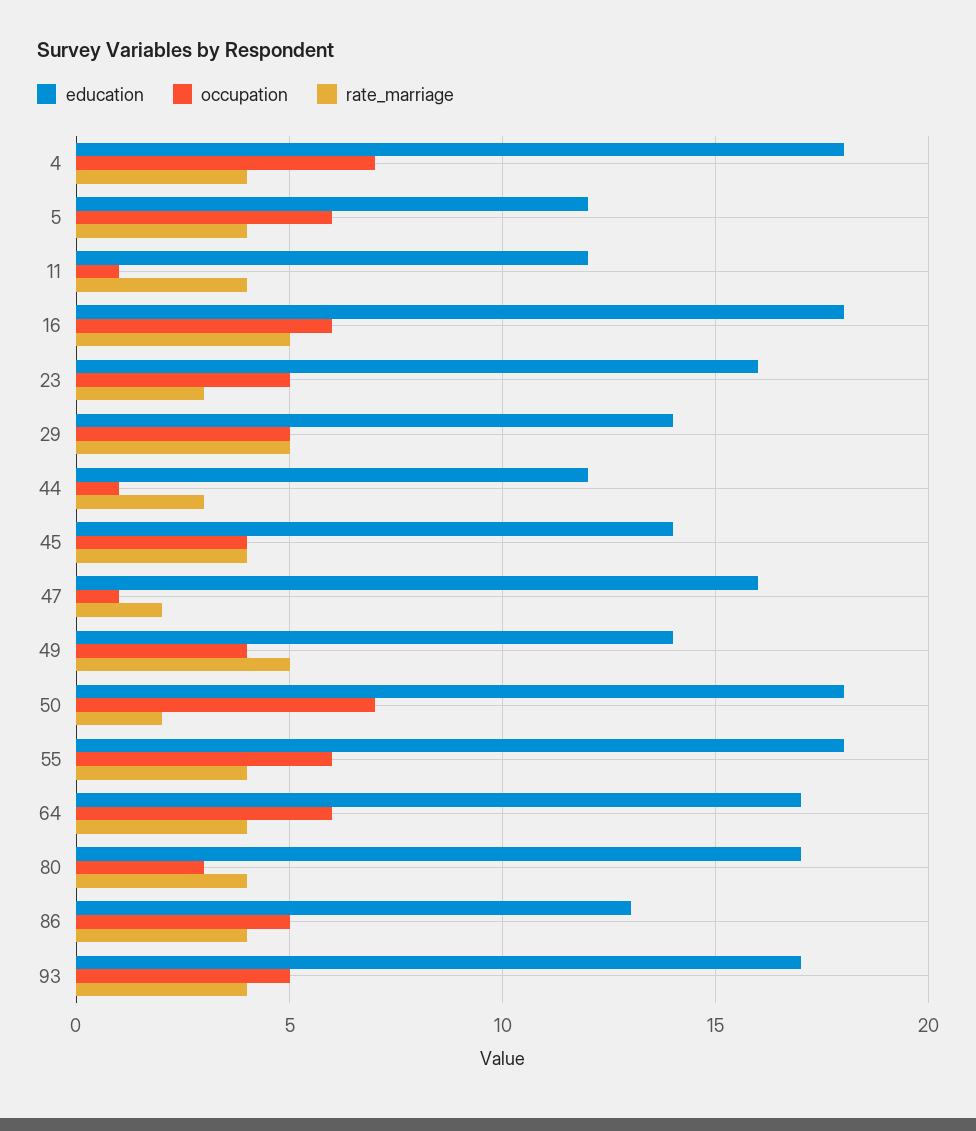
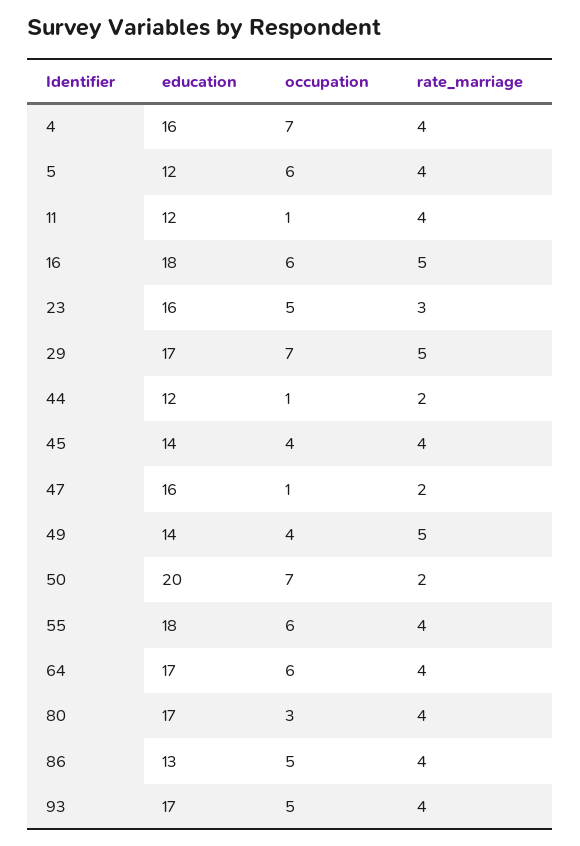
  {
    "education": {
-     "4": 18,
+     "4": 16,
      "5": 12,
      "11": 12,
      "16": 18,
      "23": 16,
-     "29": 14,
+     "29": 17,
      "44": 12,
      "45": 14,
      "47": 16,
      "49": 14,
-     "50": 18,
+     "50": 20,
      "55": 18,
      "64": 17,
      "80": 17,
      "86": 13,
      "93": 17
    },
    "occupation": {
      "4": 7,
      "5": 6,
      "11": 1,
      "16": 6,
      "23": 5,
-     "29": 5,
+     "29": 7,
      "44": 1,
      "45": 4,
      "47": 1,
      "49": 4,
      "50": 7,
      "55": 6,
      "64": 6,
      "80": 3,
      "86": 5,
      "93": 5
    },
    "rate_marriage": {
      "4": 4,
      "5": 4,
      "11": 4,
      "16": 5,
      "23": 3,
      "29": 5,
-     "44": 3,
+     "44": 2,
      "45": 4,
      "47": 2,
      "49": 5,
      "50": 2,
      "55": 4,
      "64": 4,
      "80": 4,
      "86": 4,
      "93": 4
    }
  }

